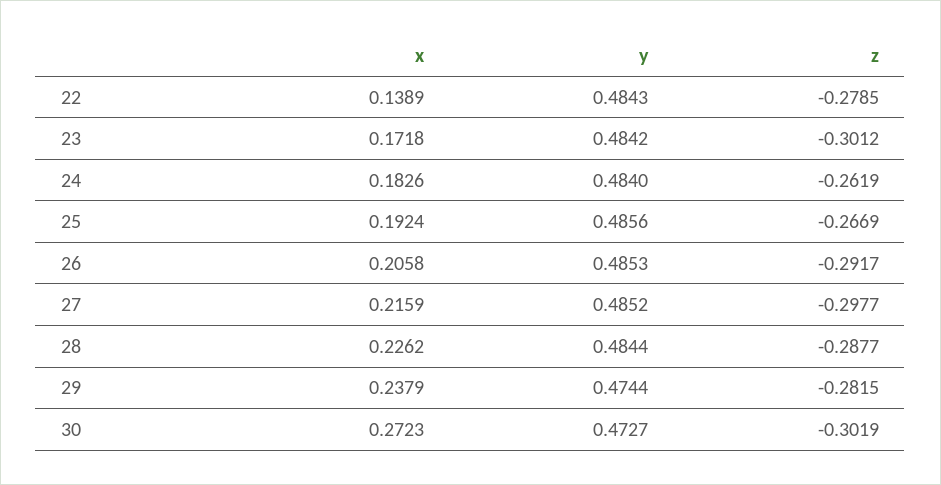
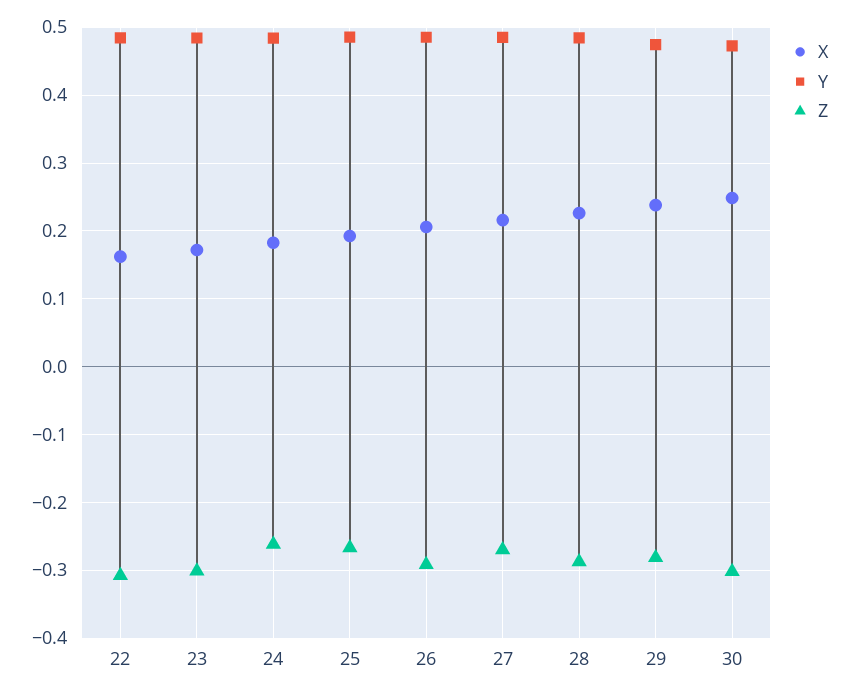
  {
    "x": {
-     "22": 0.1389,
+     "22": 0.16,
      "23": 0.1718,
      "24": 0.1826,
      "25": 0.1924,
      "26": 0.2058,
      "27": 0.2159,
      "28": 0.2262,
      "29": 0.2379,
-     "30": 0.2723
+     "30": 0.25
    },
    "y": {
      "22": 0.4843,
      "23": 0.4842,
      "24": 0.484,
      "25": 0.4856,
      "26": 0.4853,
      "27": 0.4852,
      "28": 0.4844,
      "29": 0.4744,
      "30": 0.4727
    },
    "z": {
-     "22": -0.2785,
+     "22": -0.31,
      "23": -0.3012,
      "24": -0.2619,
      "25": -0.2669,
      "26": -0.2917,
-     "27": -0.2977,
+     "27": -0.27,
      "28": -0.2877,
      "29": -0.2815,
      "30": -0.3019
    }
  }

